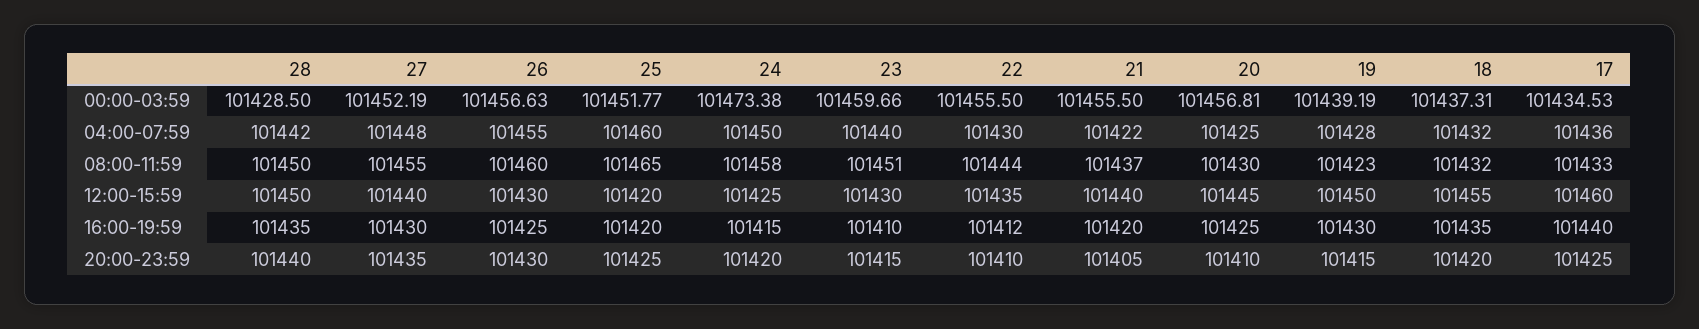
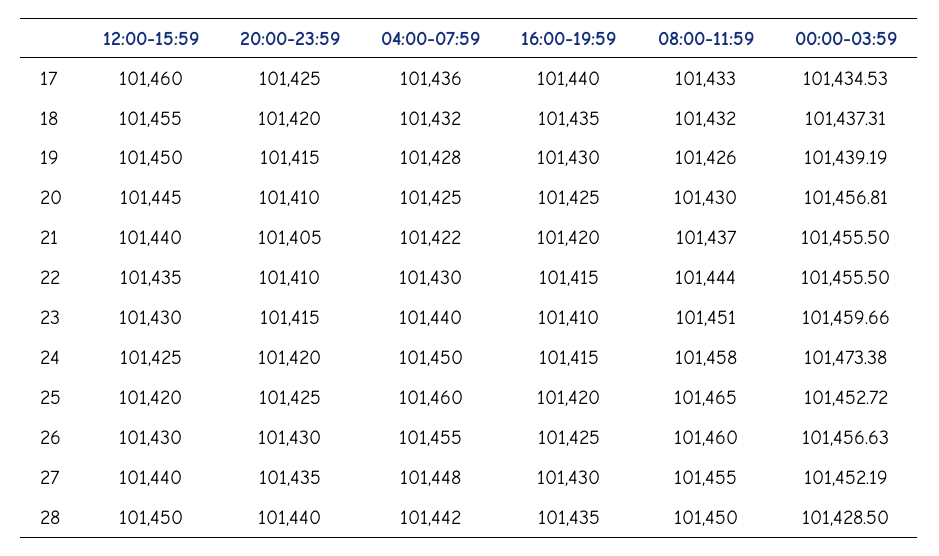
  {
    "28": {
      "00:00-03:59": 101428.5,
      "04:00-07:59": 101442,
      "08:00-11:59": 101450,
      "12:00-15:59": 101450,
      "16:00-19:59": 101435,
      "20:00-23:59": 101440
    },
    "27": {
      "00:00-03:59": 101452.19,
      "04:00-07:59": 101448,
      "08:00-11:59": 101455,
      "12:00-15:59": 101440,
      "16:00-19:59": 101430,
      "20:00-23:59": 101435
    },
    "26": {
      "00:00-03:59": 101456.63,
      "04:00-07:59": 101455,
      "08:00-11:59": 101460,
      "12:00-15:59": 101430,
      "16:00-19:59": 101425,
      "20:00-23:59": 101430
    },
    "25": {
-     "00:00-03:59": 101451.77,
+     "00:00-03:59": 101452.72,
      "04:00-07:59": 101460,
      "08:00-11:59": 101465,
      "12:00-15:59": 101420,
      "16:00-19:59": 101420,
      "20:00-23:59": 101425
    },
    "24": {
      "00:00-03:59": 101473.38,
      "04:00-07:59": 101450,
      "08:00-11:59": 101458,
      "12:00-15:59": 101425,
      "16:00-19:59": 101415,
      "20:00-23:59": 101420
    },
    "23": {
      "00:00-03:59": 101459.66,
      "04:00-07:59": 101440,
      "08:00-11:59": 101451,
      "12:00-15:59": 101430,
      "16:00-19:59": 101410,
      "20:00-23:59": 101415
    },
    "22": {
      "00:00-03:59": 101455.5,
      "04:00-07:59": 101430,
      "08:00-11:59": 101444,
      "12:00-15:59": 101435,
-     "16:00-19:59": 101412,
+     "16:00-19:59": 101415,
      "20:00-23:59": 101410
    },
    "21": {
      "00:00-03:59": 101455.5,
      "04:00-07:59": 101422,
      "08:00-11:59": 101437,
      "12:00-15:59": 101440,
      "16:00-19:59": 101420,
      "20:00-23:59": 101405
    },
    "20": {
      "00:00-03:59": 101456.81,
      "04:00-07:59": 101425,
      "08:00-11:59": 101430,
      "12:00-15:59": 101445,
      "16:00-19:59": 101425,
      "20:00-23:59": 101410
    },
    "19": {
      "00:00-03:59": 101439.19,
      "04:00-07:59": 101428,
-     "08:00-11:59": 101423,
+     "08:00-11:59": 101426,
      "12:00-15:59": 101450,
      "16:00-19:59": 101430,
      "20:00-23:59": 101415
    },
    "18": {
      "00:00-03:59": 101437.31,
      "04:00-07:59": 101432,
      "08:00-11:59": 101432,
      "12:00-15:59": 101455,
      "16:00-19:59": 101435,
      "20:00-23:59": 101420
    },
    "17": {
      "00:00-03:59": 101434.53,
      "04:00-07:59": 101436,
      "08:00-11:59": 101433,
      "12:00-15:59": 101460,
      "16:00-19:59": 101440,
      "20:00-23:59": 101425
    }
  }

